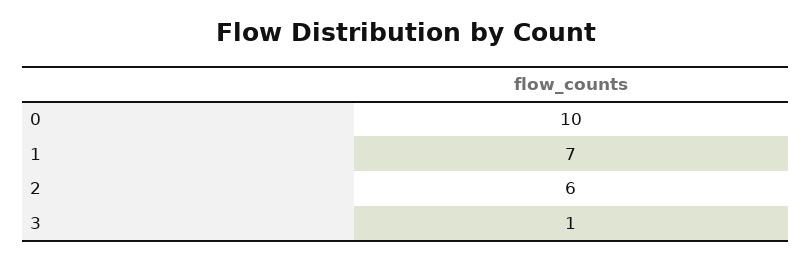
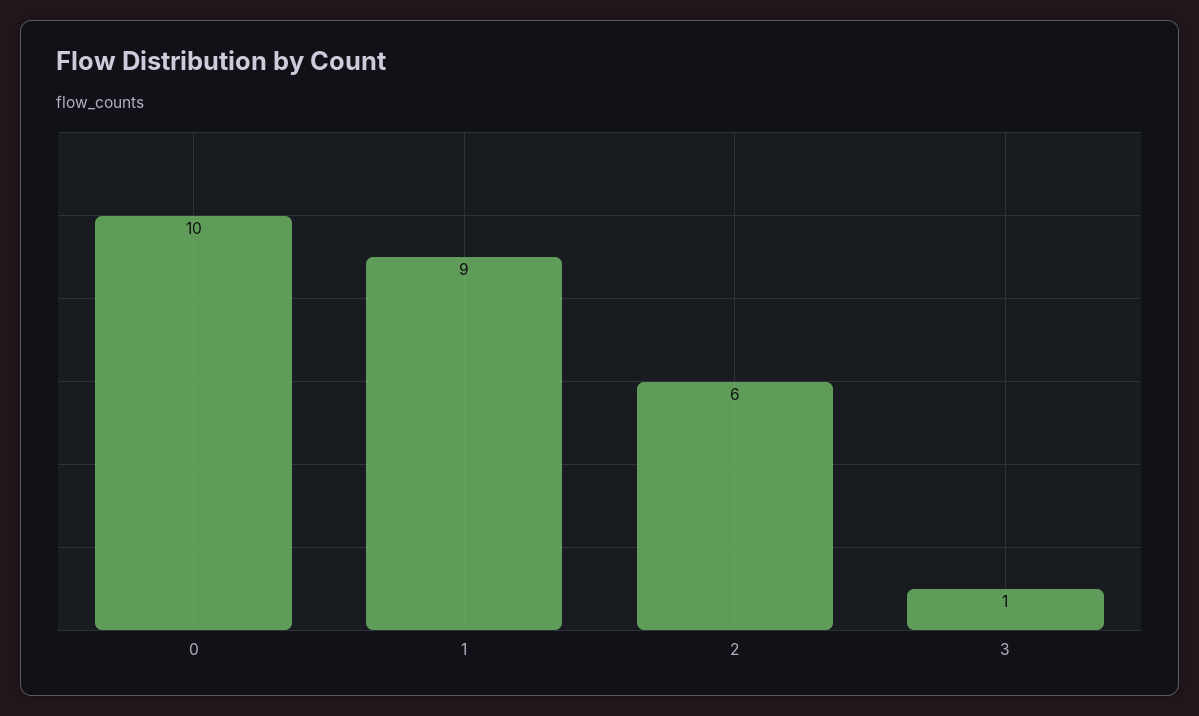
  {
    "0": 10,
-   "1": 7,
+   "1": 9,
    "2": 6,
    "3": 1
  }

